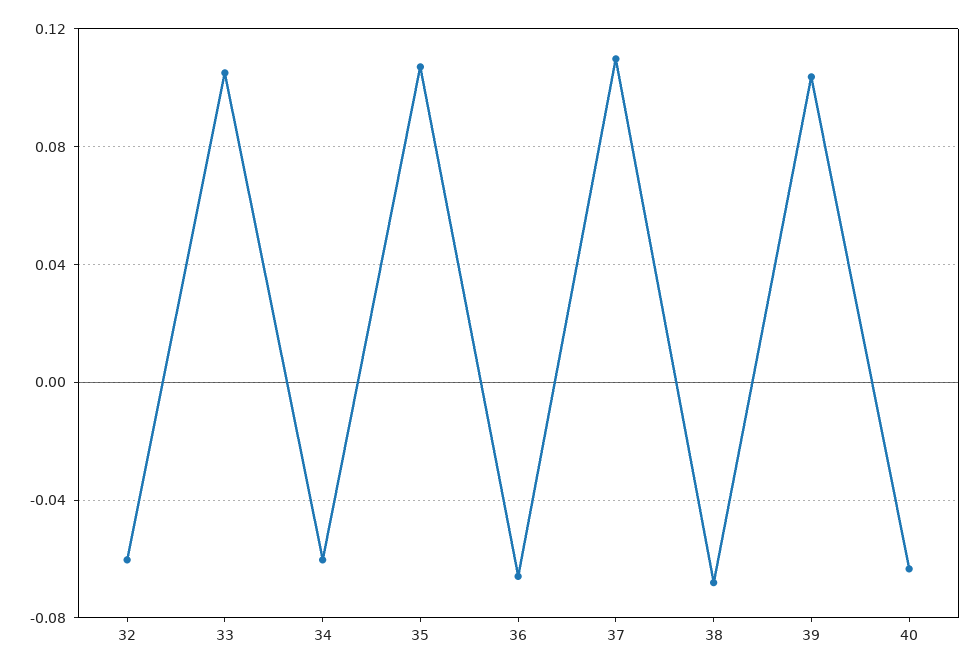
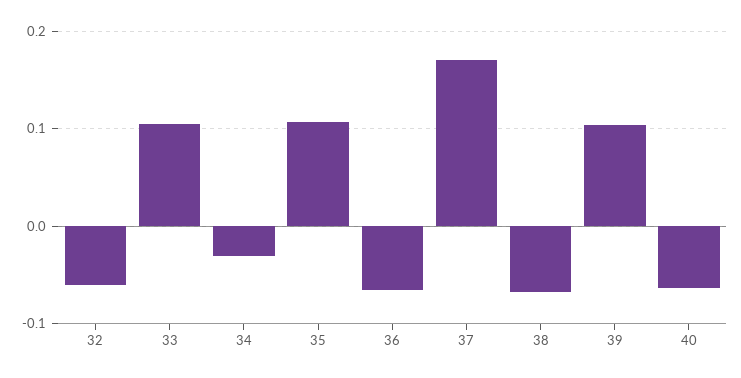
  {
    "32": -0.06,
    "33": 0.105,
-   "34": -0.06,
+   "34": -0.03,
    "35": 0.105,
    "36": -0.065,
-   "37": 0.11,
+   "37": 0.17,
    "38": -0.07,
    "39": 0.105,
    "40": -0.065
  }

